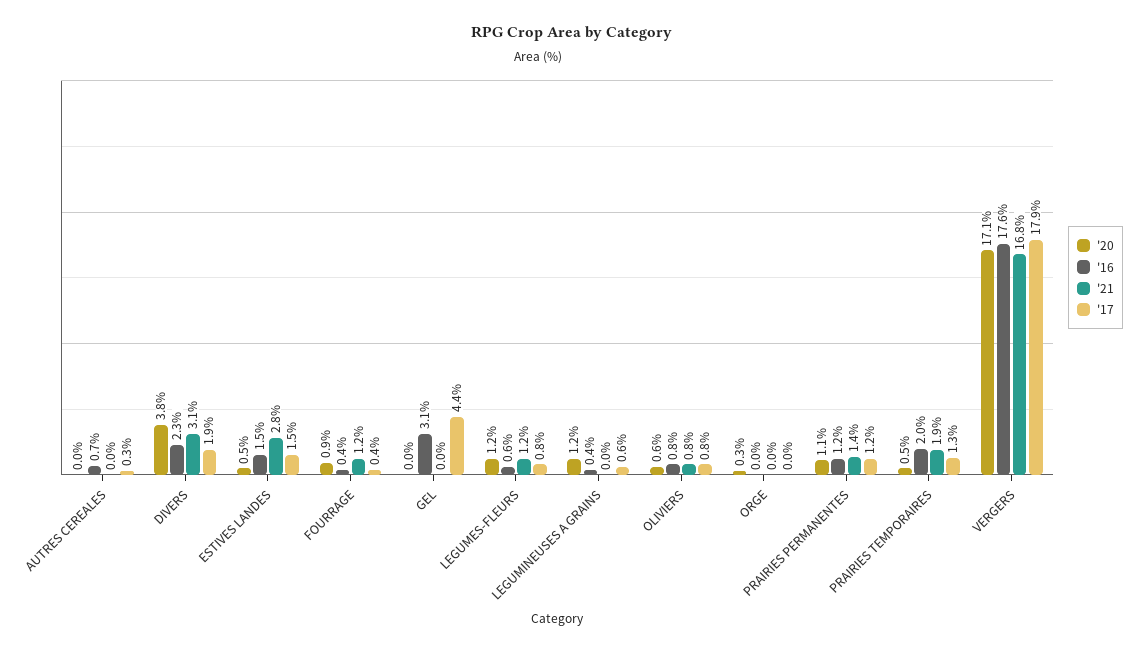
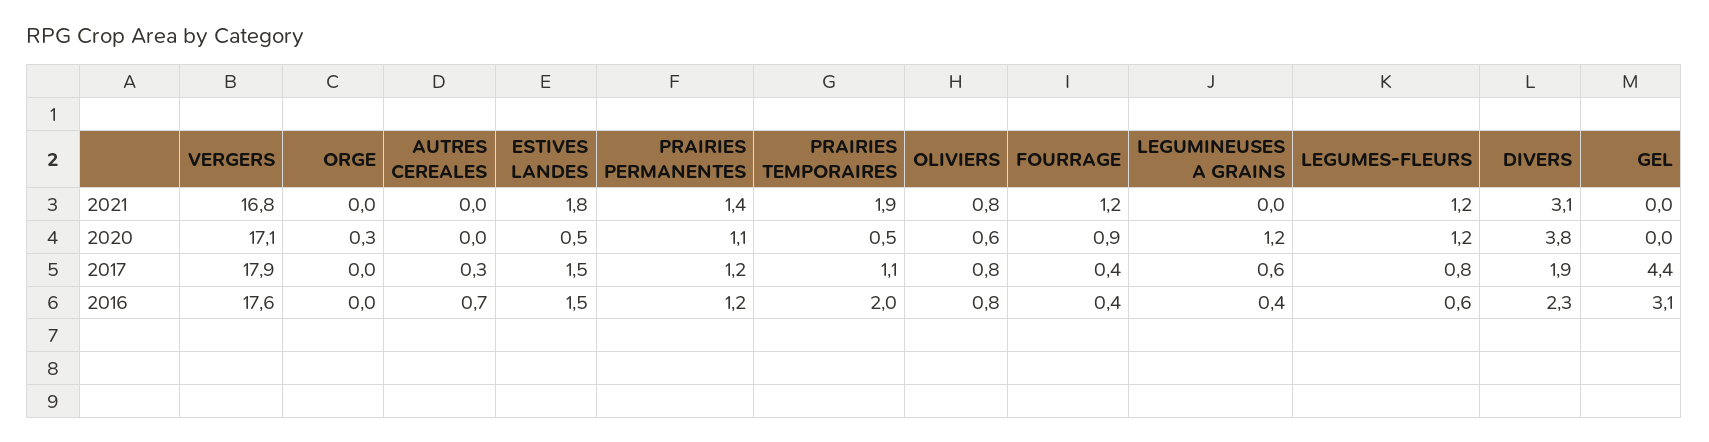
  {
    "'20": {
      "AUTRES CEREALES": 0,
      "DIVERS": 3.8,
      "ESTIVES LANDES": 0.5,
      "FOURRAGE": 0.9,
      "GEL": 0,
      "LEGUMES-FLEURS": 1.2,
      "LEGUMINEUSES A GRAINS": 1.2,
      "OLIVIERS": 0.6,
      "ORGE": 0.3,
      "PRAIRIES PERMANENTES": 1.1,
      "PRAIRIES TEMPORAIRES": 0.5,
      "VERGERS": 17.1
    },
    "'16": {
      "AUTRES CEREALES": 0.7,
      "DIVERS": 2.3,
      "ESTIVES LANDES": 1.5,
      "FOURRAGE": 0.4,
      "GEL": 3.1,
      "LEGUMES-FLEURS": 0.6,
      "LEGUMINEUSES A GRAINS": 0.4,
      "OLIVIERS": 0.8,
      "ORGE": 0,
      "PRAIRIES PERMANENTES": 1.2,
      "PRAIRIES TEMPORAIRES": 2,
      "VERGERS": 17.6
    },
    "'21": {
      "AUTRES CEREALES": 0,
      "DIVERS": 3.1,
-     "ESTIVES LANDES": 2.8,
+     "ESTIVES LANDES": 1.8,
      "FOURRAGE": 1.2,
      "GEL": 0,
      "LEGUMES-FLEURS": 1.2,
      "LEGUMINEUSES A GRAINS": 0,
      "OLIVIERS": 0.8,
      "ORGE": 0,
      "PRAIRIES PERMANENTES": 1.4,
      "PRAIRIES TEMPORAIRES": 1.9,
      "VERGERS": 16.8
    },
    "'17": {
      "AUTRES CEREALES": 0.3,
      "DIVERS": 1.9,
      "ESTIVES LANDES": 1.5,
      "FOURRAGE": 0.4,
      "GEL": 4.4,
      "LEGUMES-FLEURS": 0.8,
      "LEGUMINEUSES A GRAINS": 0.6,
      "OLIVIERS": 0.8,
      "ORGE": 0,
      "PRAIRIES PERMANENTES": 1.2,
-     "PRAIRIES TEMPORAIRES": 1.3,
+     "PRAIRIES TEMPORAIRES": 1.1,
      "VERGERS": 17.9
    }
  }

